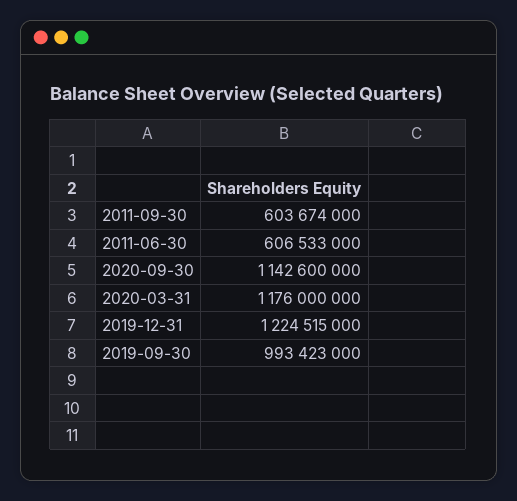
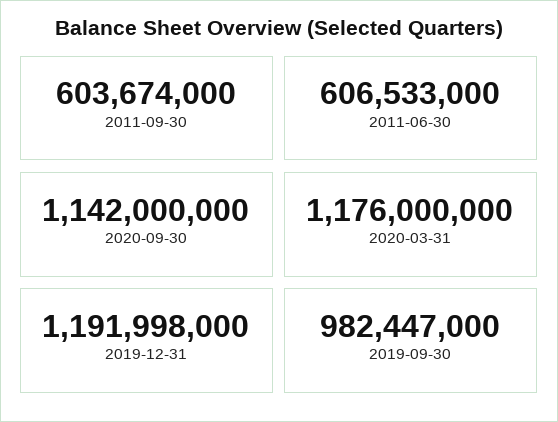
  {
    "2011-09-30": 603674000,
    "2011-06-30": 606533000,
-   "2020-09-30": 1142600000,
+   "2020-09-30": 1142000000,
    "2020-03-31": 1176000000,
-   "2019-12-31": 1224515000,
+   "2019-12-31": 1191998000,
-   "2019-09-30": 993423000
+   "2019-09-30": 982447000
  }

